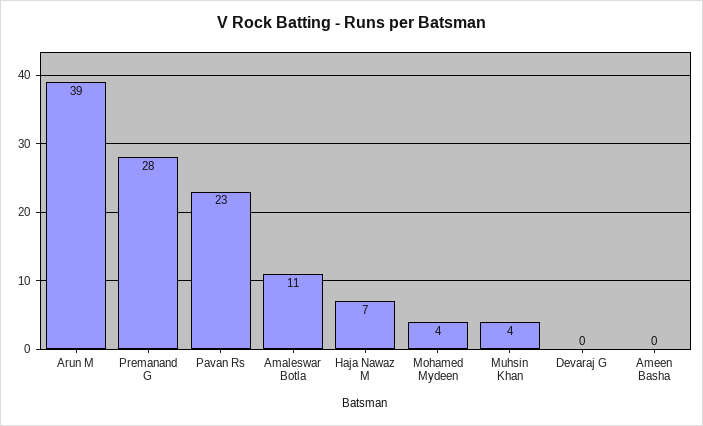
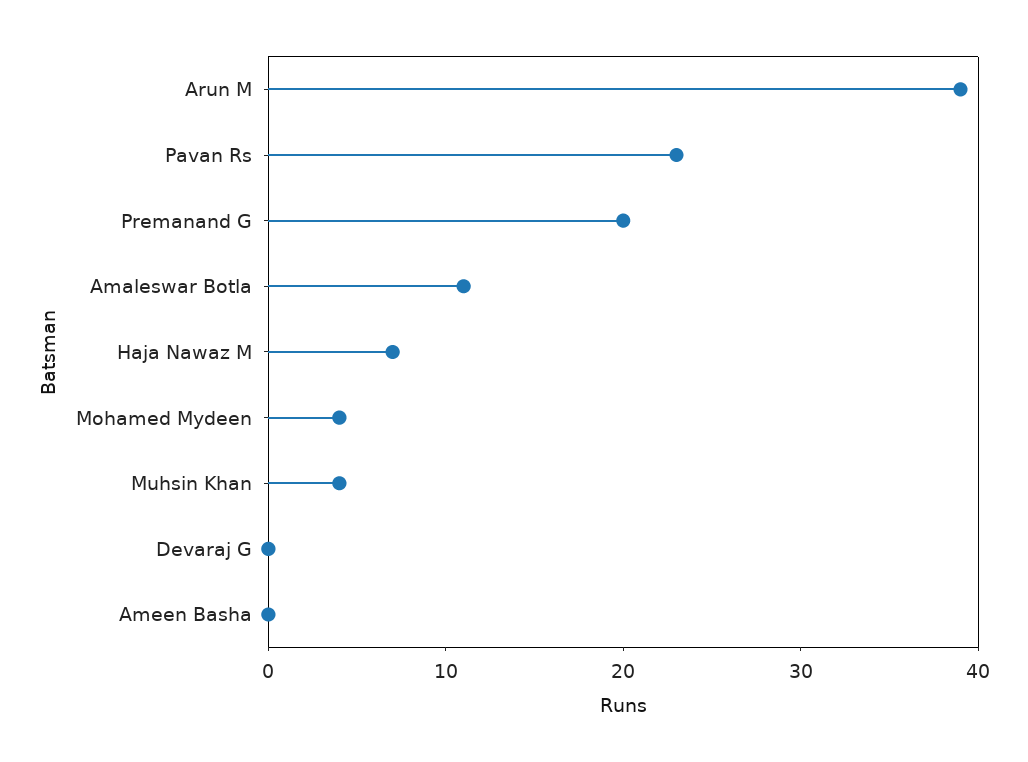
  {
    "Arun M": 39,
-   "Premanand G": 28,
+   "Premanand G": 20,
    "Pavan Rs": 23,
    "Amaleswar Botla": 11,
    "Haja Nawaz M": 7,
    "Mohamed Mydeen": 4,
    "Muhsin Khan": 4,
    "Devaraj G": 0,
    "Ameen Basha": 0
  }

